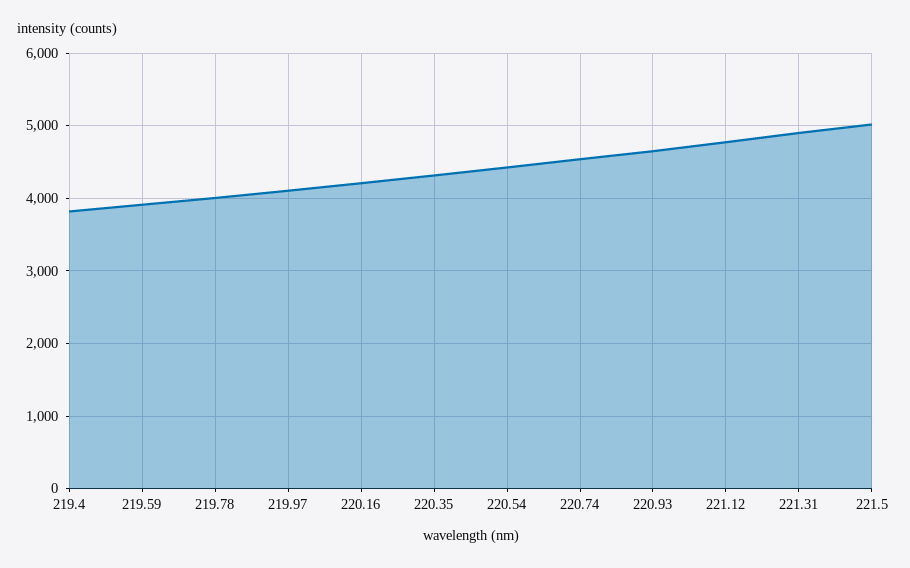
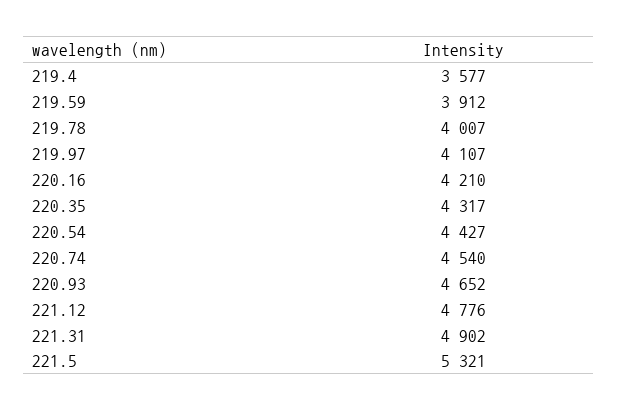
  {
-   "219.4": 3800,
+   "219.4": 3577,
    "219.59": 3912,
    "219.78": 4007,
    "219.97": 4107,
    "220.16": 4210,
    "220.35": 4317,
    "220.54": 4427,
    "220.74": 4540,
    "220.93": 4652,
    "221.12": 4776,
    "221.31": 4902,
-   "221.5": 5000
+   "221.5": 5321
  }

